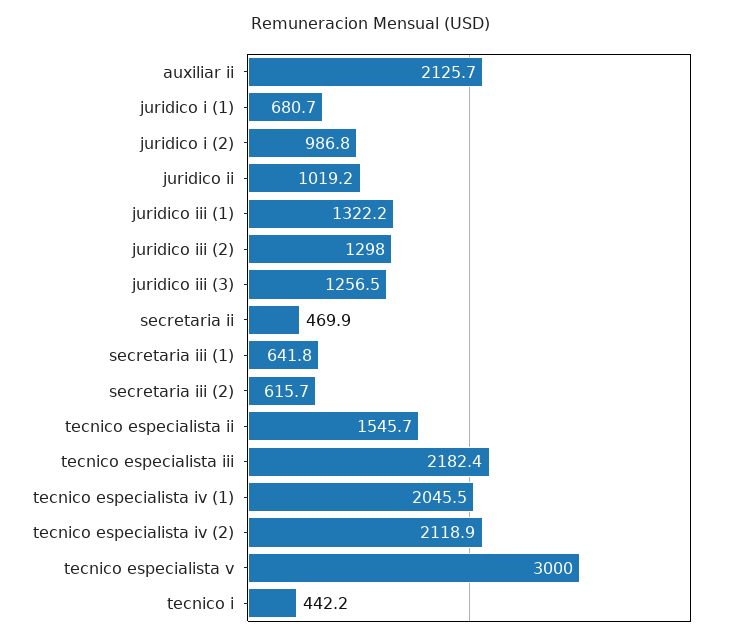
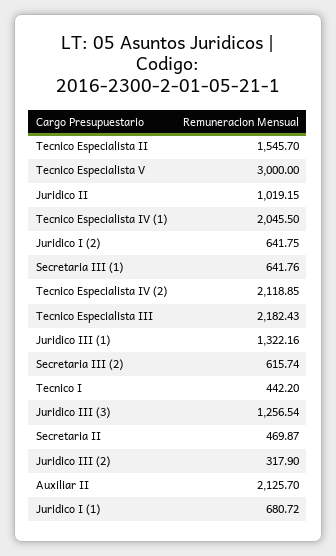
  {
    "auxiliar ii": 2125.7,
    "juridico i (1)": 680.72,
-   "juridico i (2)": 986.8,
+   "juridico i (2)": 641.75,
    "juridico ii": 1019.15,
    "juridico iii (1)": 1322.16,
-   "juridico iii (2)": 1298,
+   "juridico iii (2)": 317.9,
    "juridico iii (3)": 1256.54,
    "secretaria ii": 469.87,
    "secretaria iii (1)": 641.76,
    "secretaria iii (2)": 615.74,
    "tecnico especialista ii": 1545.7,
    "tecnico especialista iii": 2182.43,
    "tecnico especialista iv (1)": 2045.5,
    "tecnico especialista iv (2)": 2118.85,
    "tecnico especialista v": 3000,
    "tecnico i": 442.2
  }

